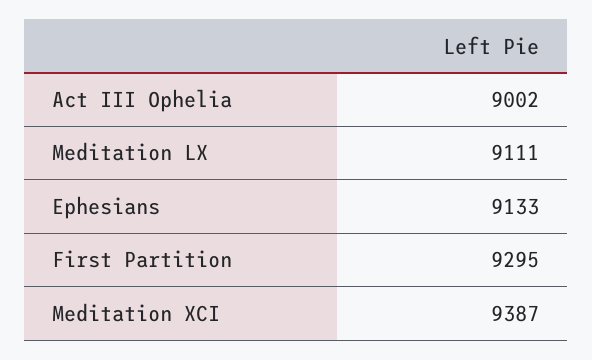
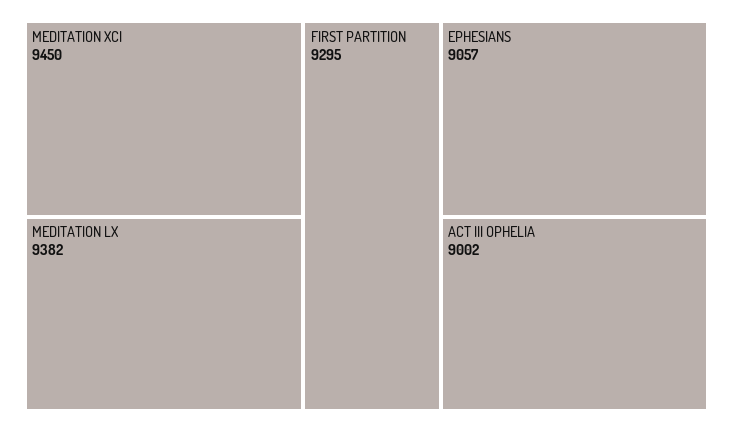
  {
    "Act III Ophelia": 9002,
-   "Meditation LX": 9111,
+   "Meditation LX": 9382,
-   "Ephesians": 9133,
+   "Ephesians": 9057,
    "First Partition": 9295,
-   "Meditation XCI": 9387
+   "Meditation XCI": 9450
  }

